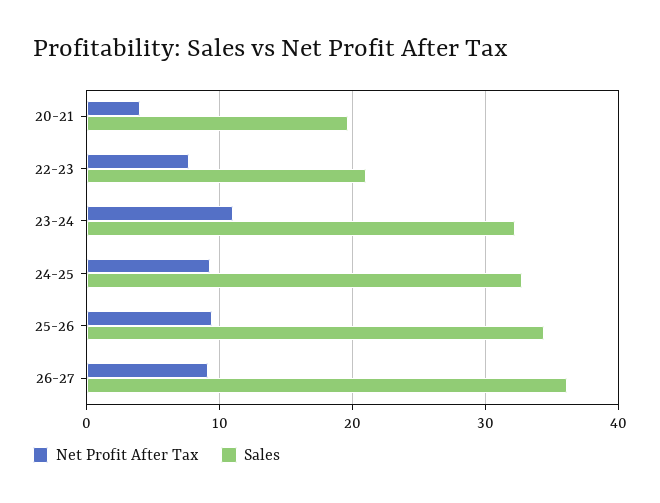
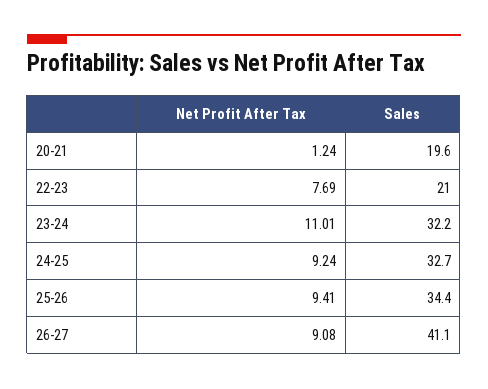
  {
    "Net Profit After Tax": {
-     "20-21": 4,
+     "20-21": 1.24,
      "22-23": 7.69,
      "23-24": 11.01,
      "24-25": 9.24,
      "25-26": 9.41,
      "26-27": 9.08
    },
    "Sales": {
      "20-21": 19.6,
      "22-23": 21,
      "23-24": 32.2,
      "24-25": 32.7,
      "25-26": 34.4,
-     "26-27": 36
+     "26-27": 41.1
    }
  }

